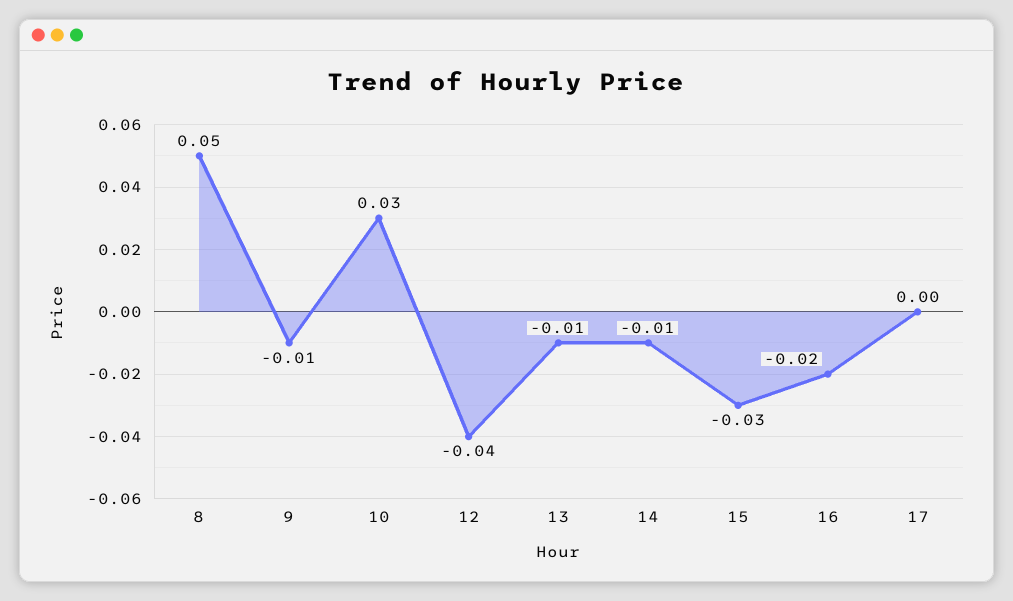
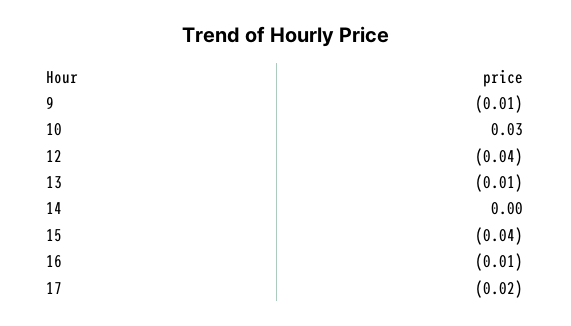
  {
-   "8": 0.05,
    "9": -0.01,
    "10": 0.03,
    "12": -0.04,
    "13": -0.01,
-   "14": -0.01,
+   "14": 0,
-   "15": -0.03,
+   "15": -0.04,
-   "16": -0.02,
+   "16": -0.01,
-   "17": 0
+   "17": -0.02
  }

